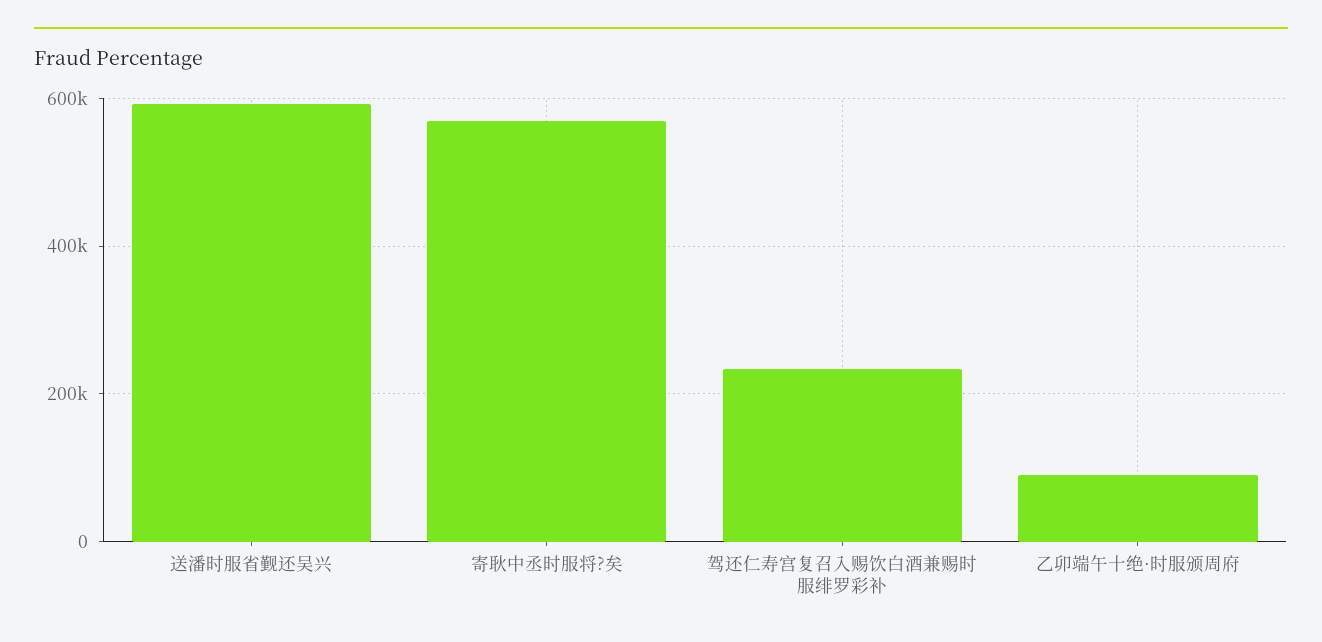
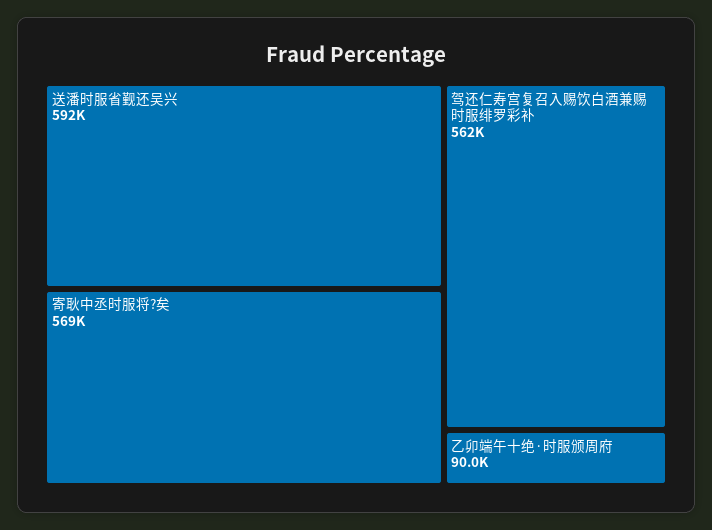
  {
    "送潘时服省觐还吴兴": 592000,
    "寄耿中丞时服将?矣": 569000,
-   "驾还仁寿宫复召入赐饮白酒兼赐时服绯罗彩补": 240000,
+   "驾还仁寿宫复召入赐饮白酒兼赐时服绯罗彩补": 562000,
    "乙卯端午十绝·时服颁周府": 90000
  }

